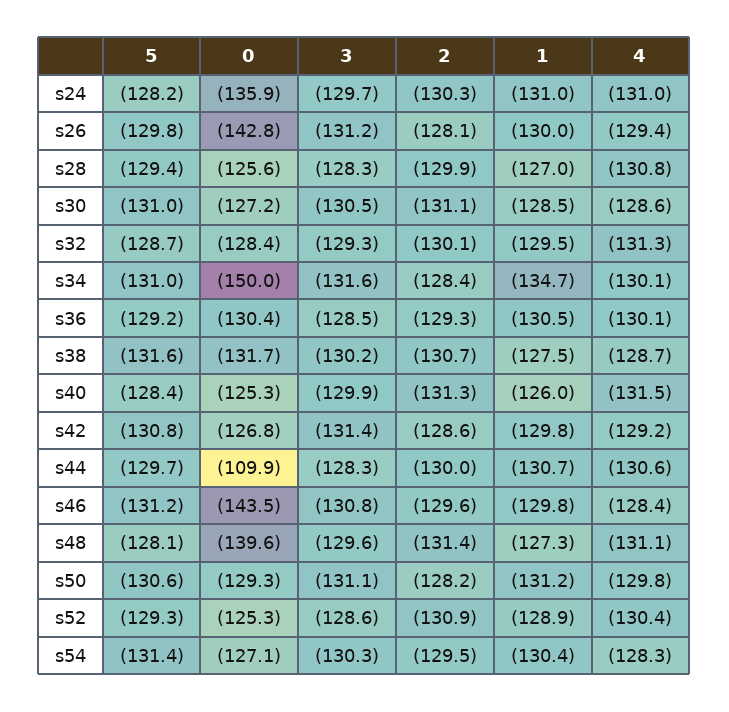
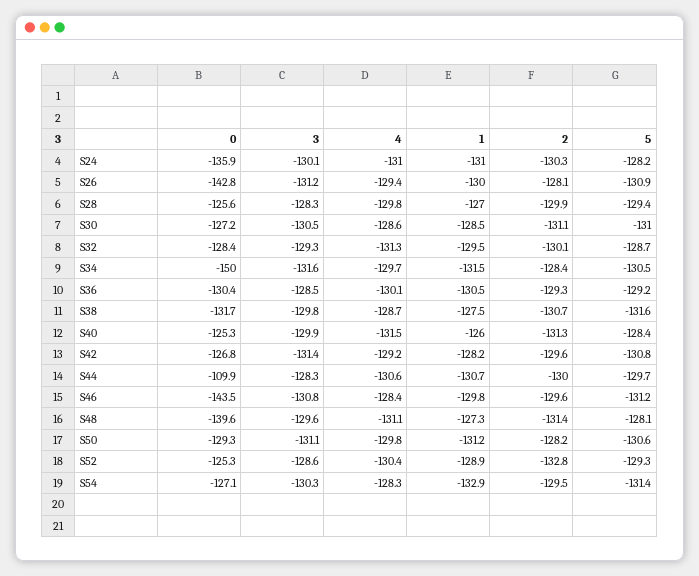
  {
    "5": {
      "s24": -128.2,
-     "s26": -129.8,
+     "s26": -130.9,
      "s28": -129.4,
      "s30": -131,
      "s32": -128.7,
-     "s34": -131,
+     "s34": -130.5,
      "s36": -129.2,
      "s38": -131.6,
      "s40": -128.4,
      "s42": -130.8,
      "s44": -129.7,
      "s46": -131.2,
      "s48": -128.1,
      "s50": -130.6,
      "s52": -129.3,
      "s54": -131.4
    },
    "0": {
      "s24": -135.9,
      "s26": -142.8,
      "s28": -125.6,
      "s30": -127.2,
      "s32": -128.4,
      "s34": -150,
      "s36": -130.4,
      "s38": -131.7,
      "s40": -125.3,
      "s42": -126.8,
      "s44": -109.9,
      "s46": -143.5,
      "s48": -139.6,
      "s50": -129.3,
      "s52": -125.3,
      "s54": -127.1
    },
    "3": {
-     "s24": -129.7,
+     "s24": -130.1,
      "s26": -131.2,
      "s28": -128.3,
      "s30": -130.5,
      "s32": -129.3,
      "s34": -131.6,
      "s36": -128.5,
-     "s38": -130.2,
+     "s38": -129.8,
      "s40": -129.9,
      "s42": -131.4,
      "s44": -128.3,
      "s46": -130.8,
      "s48": -129.6,
      "s50": -131.1,
      "s52": -128.6,
      "s54": -130.3
    },
    "2": {
      "s24": -130.3,
      "s26": -128.1,
      "s28": -129.9,
      "s30": -131.1,
      "s32": -130.1,
      "s34": -128.4,
      "s36": -129.3,
      "s38": -130.7,
      "s40": -131.3,
-     "s42": -128.6,
+     "s42": -129.6,
      "s44": -130,
      "s46": -129.6,
      "s48": -131.4,
      "s50": -128.2,
-     "s52": -130.9,
+     "s52": -132.8,
      "s54": -129.5
    },
    "1": {
      "s24": -131,
      "s26": -130,
      "s28": -127,
      "s30": -128.5,
      "s32": -129.5,
-     "s34": -134.7,
+     "s34": -131.5,
      "s36": -130.5,
      "s38": -127.5,
      "s40": -126,
-     "s42": -129.8,
+     "s42": -128.2,
      "s44": -130.7,
      "s46": -129.8,
      "s48": -127.3,
      "s50": -131.2,
      "s52": -128.9,
-     "s54": -130.4
+     "s54": -132.9
    },
    "4": {
      "s24": -131,
      "s26": -129.4,
-     "s28": -130.8,
+     "s28": -129.8,
      "s30": -128.6,
      "s32": -131.3,
-     "s34": -130.1,
+     "s34": -129.7,
      "s36": -130.1,
      "s38": -128.7,
      "s40": -131.5,
      "s42": -129.2,
      "s44": -130.6,
      "s46": -128.4,
      "s48": -131.1,
      "s50": -129.8,
      "s52": -130.4,
      "s54": -128.3
    }
  }

